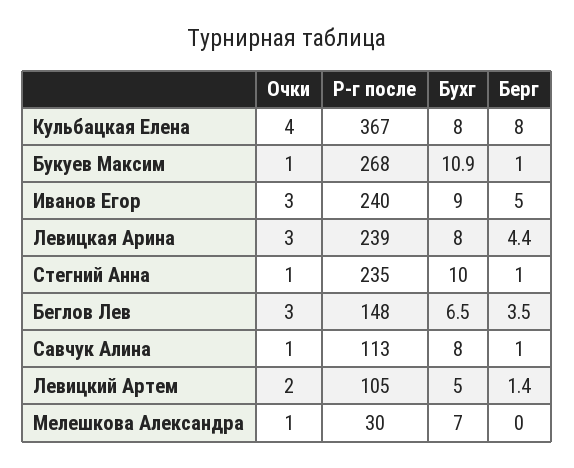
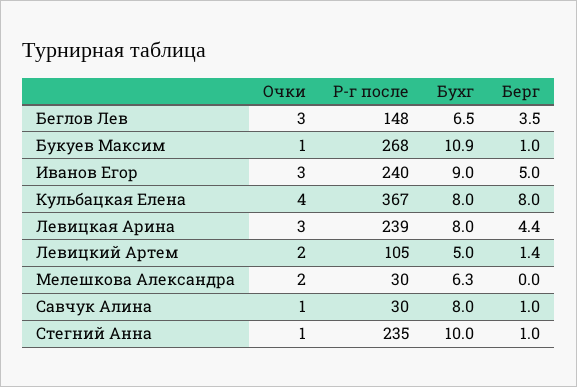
  {
    "Очки": {
      "Кульбацкая Елена": 4,
      "Букуев Максим": 1,
      "Иванов Егор": 3,
      "Левицкая Арина": 3,
      "Стегний Анна": 1,
      "Беглов Лев": 3,
      "Савчук Алина": 1,
      "Левицкий Артем": 2,
-     "Мелешкова Александра": 1
+     "Мелешкова Александра": 2
    },
    "Р-г после": {
      "Кульбацкая Елена": 367,
      "Букуев Максим": 268,
      "Иванов Егор": 240,
      "Левицкая Арина": 239,
      "Стегний Анна": 235,
      "Беглов Лев": 148,
-     "Савчук Алина": 113,
+     "Савчук Алина": 30,
      "Левицкий Артем": 105,
      "Мелешкова Александра": 30
    },
    "Бухг": {
      "Кульбацкая Елена": 8,
      "Букуев Максим": 10.9,
      "Иванов Егор": 9,
      "Левицкая Арина": 8,
      "Стегний Анна": 10,
      "Беглов Лев": 6.5,
      "Савчук Алина": 8,
      "Левицкий Артем": 5,
-     "Мелешкова Александра": 7
+     "Мелешкова Александра": 6.3
    },
    "Берг": {
      "Кульбацкая Елена": 8,
      "Букуев Максим": 1,
      "Иванов Егор": 5,
      "Левицкая Арина": 4.4,
      "Стегний Анна": 1,
      "Беглов Лев": 3.5,
      "Савчук Алина": 1,
      "Левицкий Артем": 1.4,
      "Мелешкова Александра": 0
    }
  }

